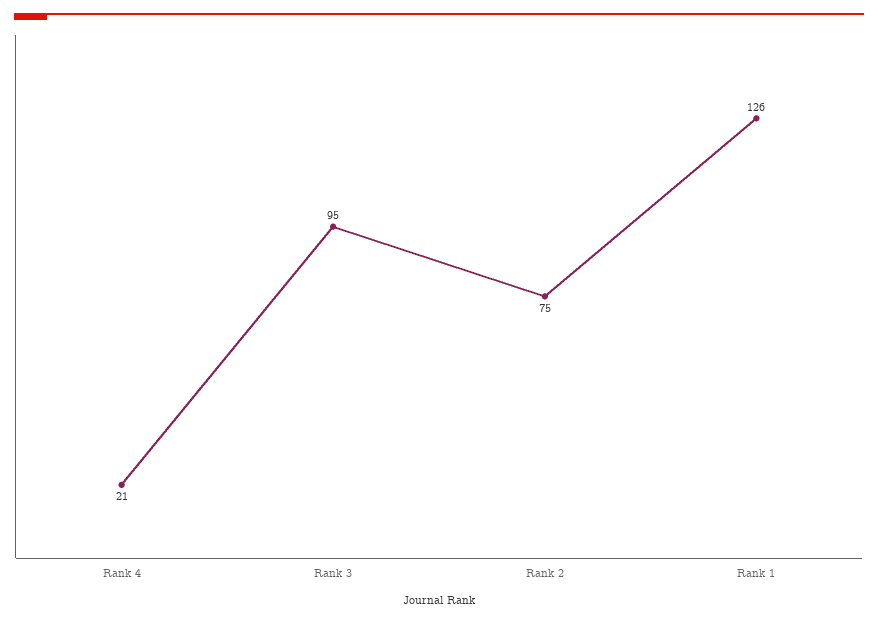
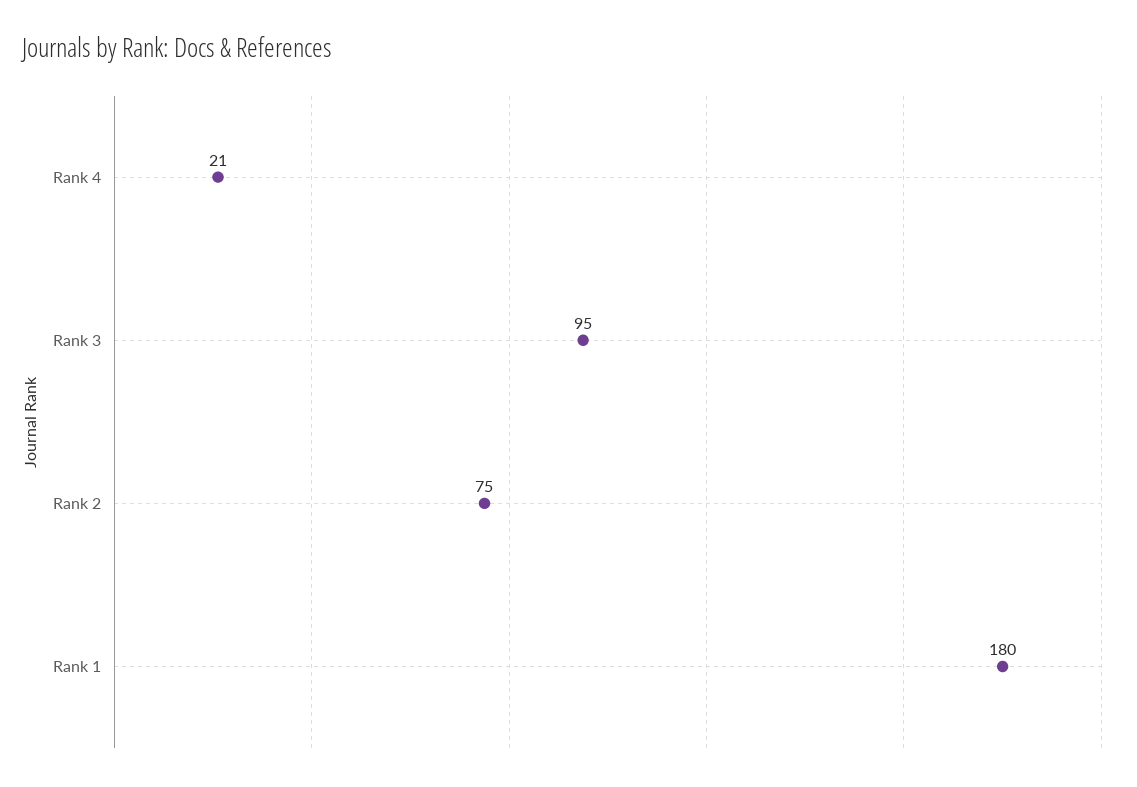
  {
    "Rank 4": 21,
    "Rank 3": 95,
    "Rank 2": 75,
-   "Rank 1": 126
+   "Rank 1": 180
  }

